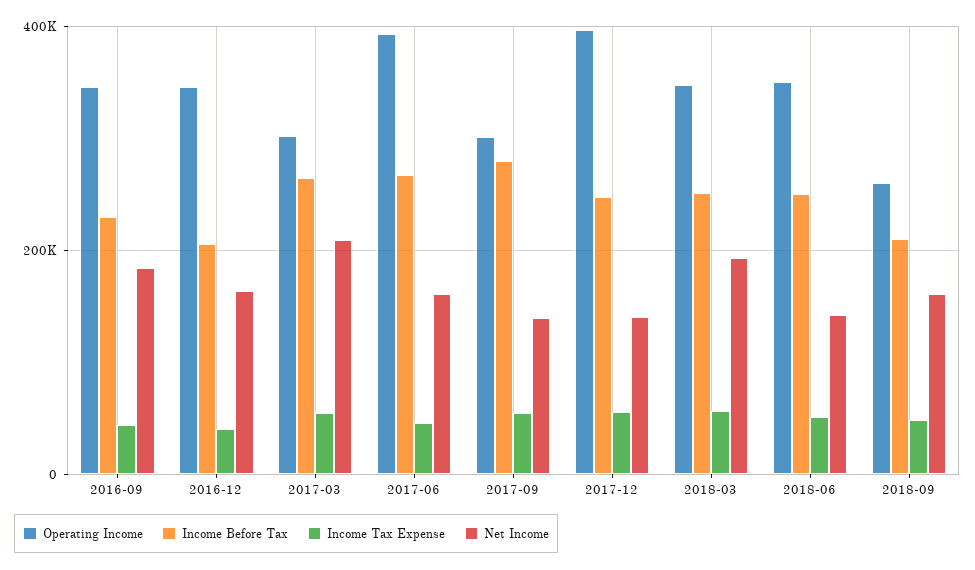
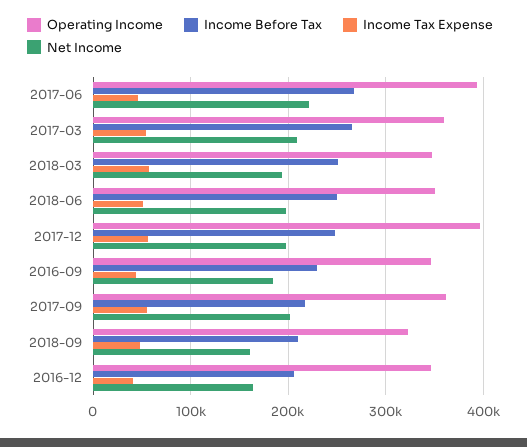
  {
    "Operating Income": {
      "2016-09": 350000,
      "2016-12": 350000,
-     "2017-03": 300000,
+     "2017-03": 360000,
      "2017-06": 390000,
-     "2017-09": 300000,
+     "2017-09": 360000,
      "2017-12": 400000,
      "2018-03": 350000,
      "2018-06": 350000,
-     "2018-09": 260000
+     "2018-09": 320000
    },
    "Income Before Tax": {
      "2016-09": 230000,
      "2016-12": 210000,
      "2017-03": 260000,
      "2017-06": 270000,
-     "2017-09": 280000,
+     "2017-09": 220000,
      "2017-12": 250000,
      "2018-03": 250000,
      "2018-06": 250000,
      "2018-09": 210000
    },
    "Income Tax Expense": {
      "2016-09": 40000,
      "2016-12": 40000,
      "2017-03": 50000,
      "2017-06": 50000,
      "2017-09": 50000,
      "2017-12": 60000,
      "2018-03": 60000,
      "2018-06": 50000,
      "2018-09": 50000
    },
    "Net Income": {
      "2016-09": 180000,
      "2016-12": 160000,
      "2017-03": 210000,
-     "2017-06": 160000,
+     "2017-06": 220000,
-     "2017-09": 140000,
+     "2017-09": 200000,
-     "2017-12": 140000,
+     "2017-12": 200000,
      "2018-03": 190000,
-     "2018-06": 140000,
+     "2018-06": 200000,
      "2018-09": 160000
    }
  }

